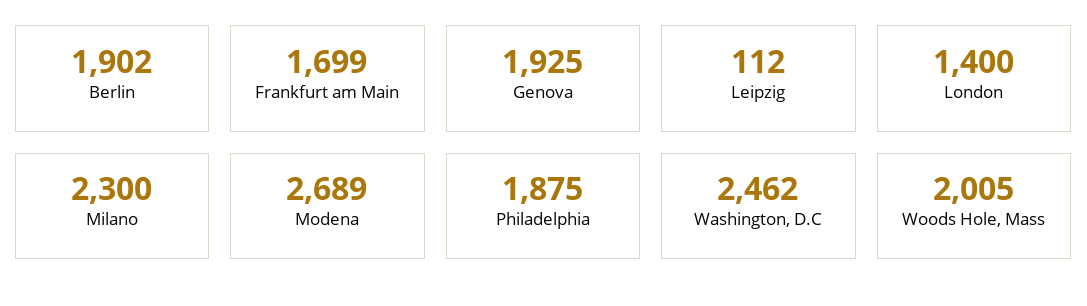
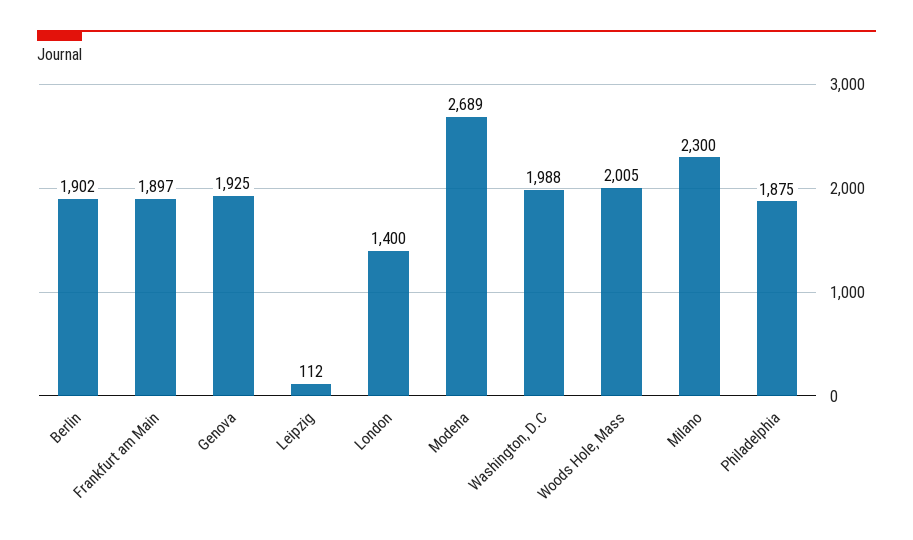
  {
    "Berlin": 1902,
-   "Frankfurt am Main": 1699,
+   "Frankfurt am Main": 1897,
    "Genova": 1925,
    "Leipzig": 112,
    "London": 1400,
    "Milano": 2300,
    "Modena": 2689,
    "Philadelphia": 1875,
-   "Washington, D.C": 2462,
+   "Washington, D.C": 1988,
    "Woods Hole, Mass": 2005
  }

